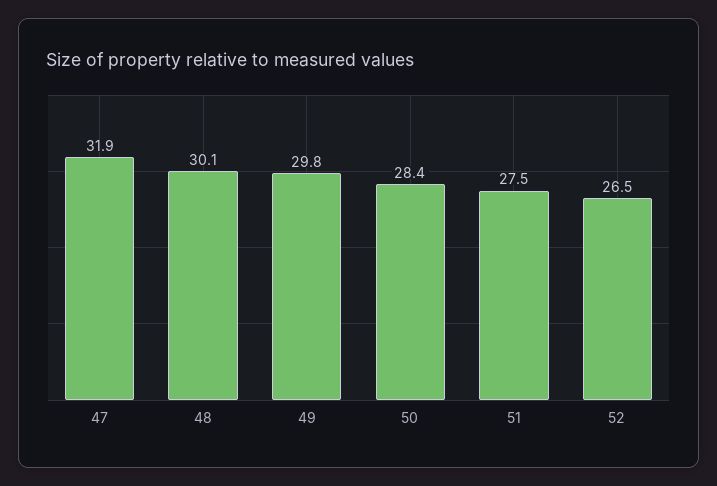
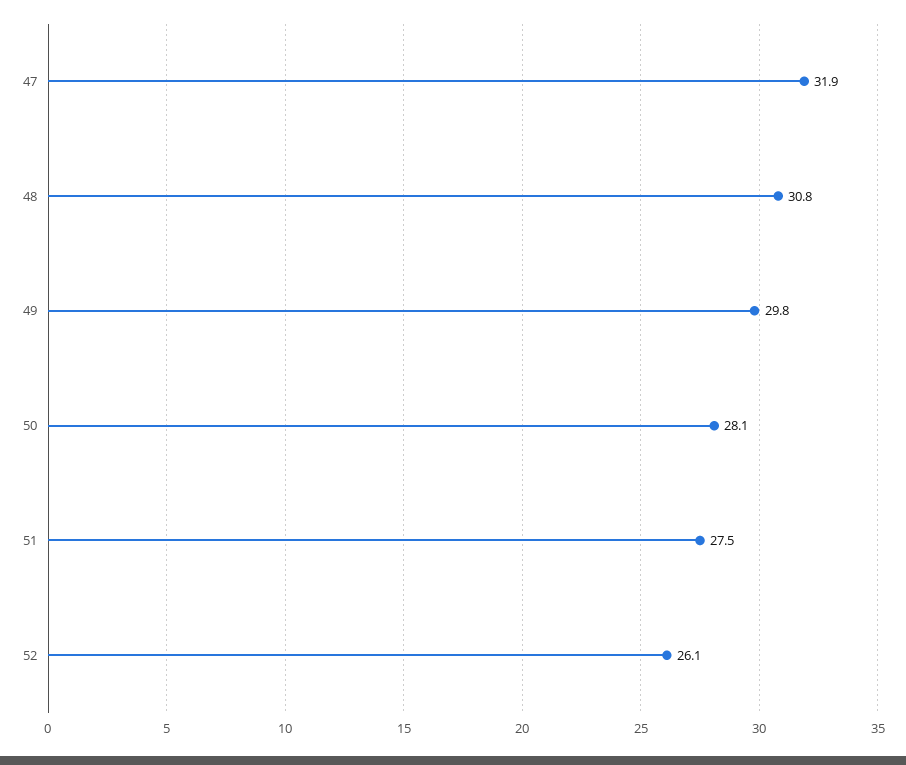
  {
    "47": 31.9,
-   "48": 30.1,
+   "48": 30.8,
    "49": 29.8,
-   "50": 28.4,
+   "50": 28.1,
    "51": 27.5,
-   "52": 26.5
+   "52": 26.1
  }

